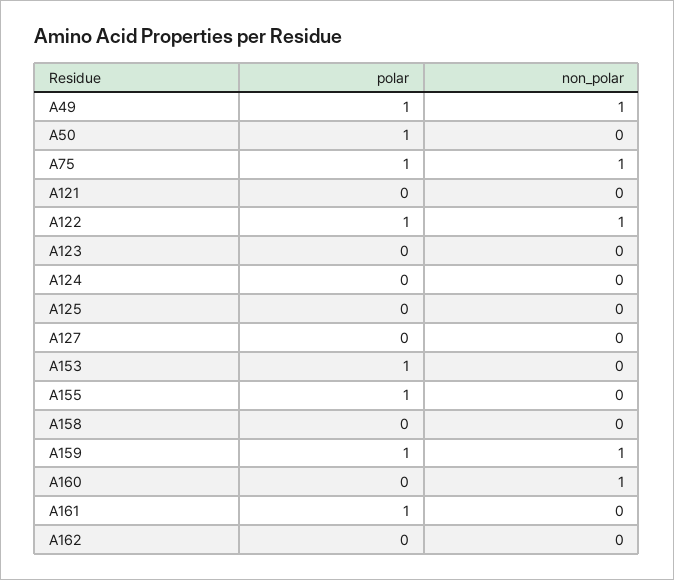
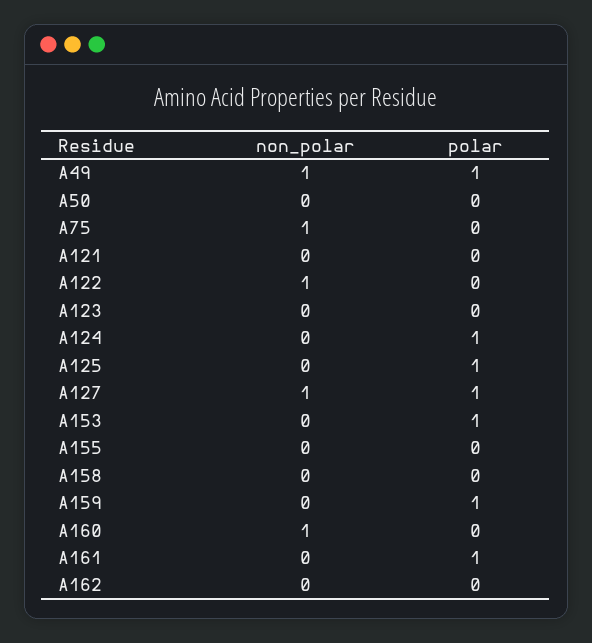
  {
    "polar": {
      "A49": 1,
-     "A50": 1,
+     "A50": 0,
-     "A75": 1,
+     "A75": 0,
      "A121": 0,
-     "A122": 1,
+     "A122": 0,
      "A123": 0,
-     "A124": 0,
+     "A124": 1,
-     "A125": 0,
+     "A125": 1,
-     "A127": 0,
+     "A127": 1,
      "A153": 1,
-     "A155": 1,
+     "A155": 0,
      "A158": 0,
      "A159": 1,
      "A160": 0,
      "A161": 1,
      "A162": 0
    },
    "non_polar": {
      "A49": 1,
      "A50": 0,
      "A75": 1,
      "A121": 0,
      "A122": 1,
      "A123": 0,
      "A124": 0,
      "A125": 0,
-     "A127": 0,
+     "A127": 1,
      "A153": 0,
      "A155": 0,
      "A158": 0,
-     "A159": 1,
+     "A159": 0,
      "A160": 1,
      "A161": 0,
      "A162": 0
    }
  }

